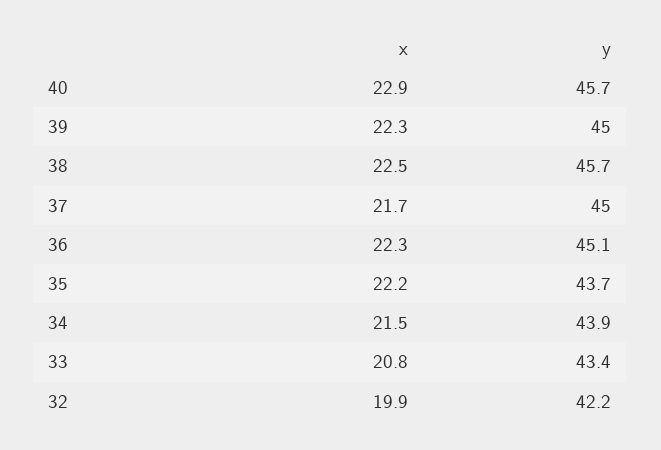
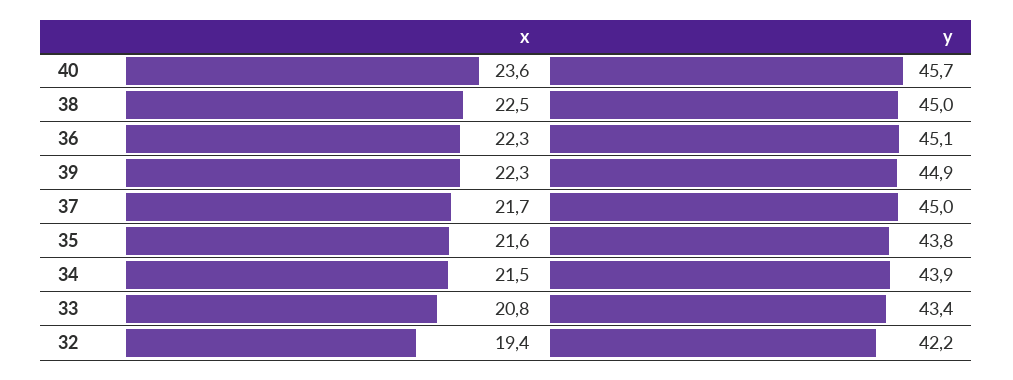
  {
    "x": {
-     "40": 22.9,
+     "40": 23.6,
      "39": 22.3,
      "38": 22.5,
      "37": 21.7,
      "36": 22.3,
-     "35": 22.2,
+     "35": 21.6,
      "34": 21.5,
      "33": 20.8,
-     "32": 19.9
+     "32": 19.4
    },
    "y": {
      "40": 45.7,
-     "39": 45,
+     "39": 44.9,
-     "38": 45.7,
+     "38": 45,
      "37": 45,
      "36": 45.1,
-     "35": 43.7,
+     "35": 43.8,
      "34": 43.9,
      "33": 43.4,
      "32": 42.2
    }
  }

